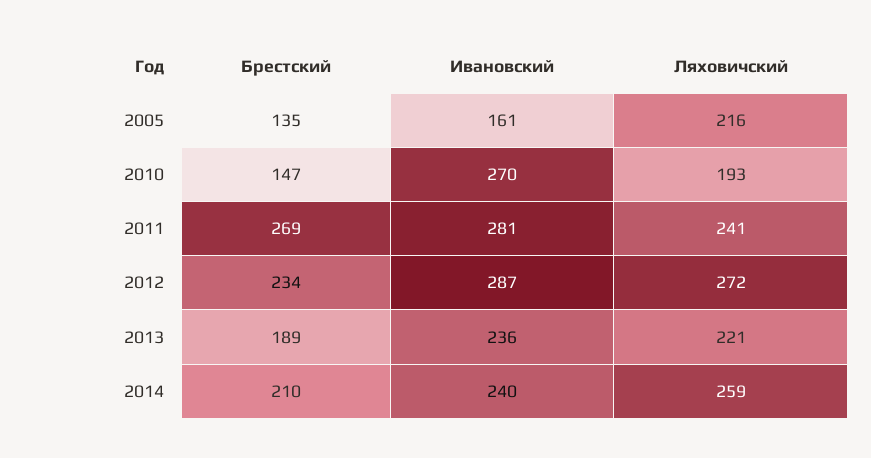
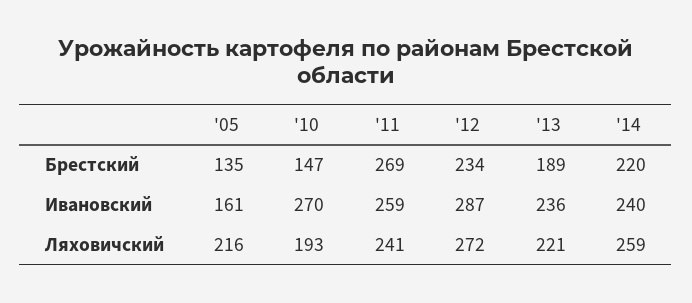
  {
    "Брестский": {
      "2005": 135,
      "2010": 147,
      "2011": 269,
      "2012": 234,
      "2013": 189,
-     "2014": 210
+     "2014": 220
    },
    "Ивановский": {
      "2005": 161,
      "2010": 270,
-     "2011": 281,
+     "2011": 259,
      "2012": 287,
      "2013": 236,
      "2014": 240
    },
    "Ляховичский": {
      "2005": 216,
      "2010": 193,
      "2011": 241,
      "2012": 272,
      "2013": 221,
      "2014": 259
    }
  }

